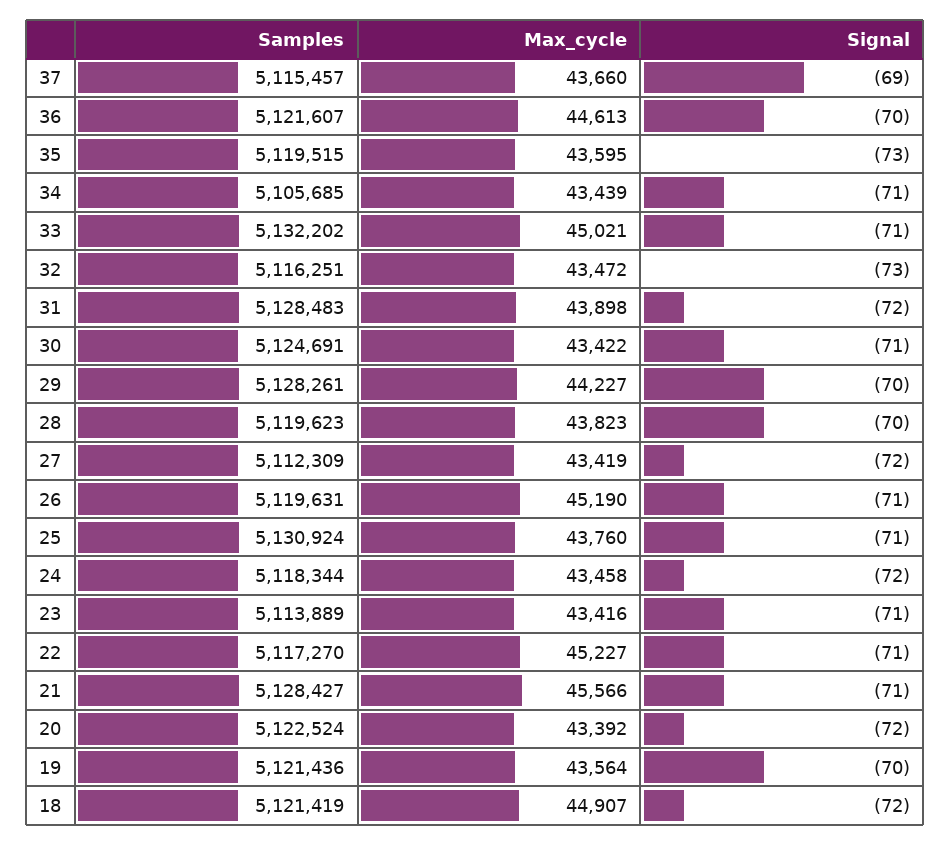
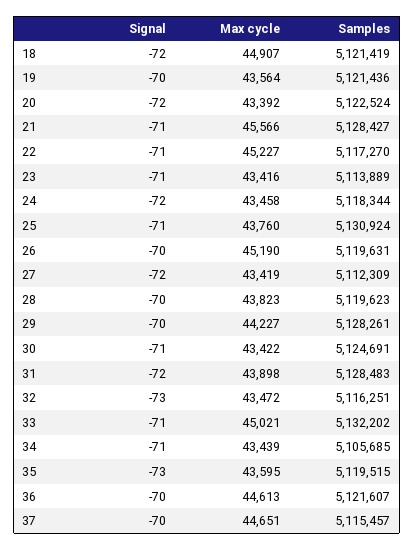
  {
    "Samples": {
      "37": 5115457,
      "36": 5121607,
      "35": 5119515,
      "34": 5105685,
      "33": 5132202,
      "32": 5116251,
      "31": 5128483,
      "30": 5124691,
      "29": 5128261,
      "28": 5119623,
      "27": 5112309,
      "26": 5119631,
      "25": 5130924,
      "24": 5118344,
      "23": 5113889,
      "22": 5117270,
      "21": 5128427,
      "20": 5122524,
      "19": 5121436,
      "18": 5121419
    },
    "Max_cycle": {
-     "37": 43660,
+     "37": 44651,
      "36": 44613,
      "35": 43595,
      "34": 43439,
      "33": 45021,
      "32": 43472,
      "31": 43898,
      "30": 43422,
      "29": 44227,
      "28": 43823,
      "27": 43419,
      "26": 45190,
      "25": 43760,
      "24": 43458,
      "23": 43416,
      "22": 45227,
      "21": 45566,
      "20": 43392,
      "19": 43564,
      "18": 44907
    },
    "Signal": {
-     "37": -69,
+     "37": -70,
      "36": -70,
      "35": -73,
      "34": -71,
      "33": -71,
      "32": -73,
      "31": -72,
      "30": -71,
      "29": -70,
      "28": -70,
      "27": -72,
-     "26": -71,
+     "26": -70,
      "25": -71,
      "24": -72,
      "23": -71,
      "22": -71,
      "21": -71,
      "20": -72,
      "19": -70,
      "18": -72
    }
  }

